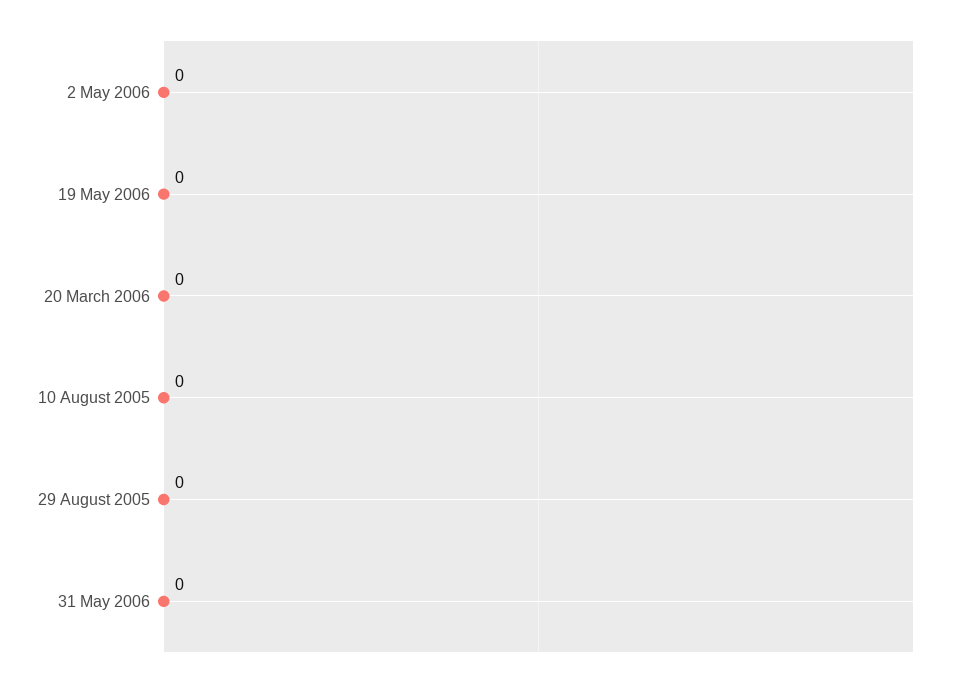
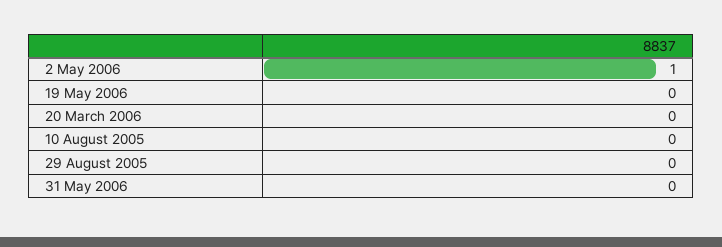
  {
-   "2 May 2006": 0,
+   "2 May 2006": 1,
    "19 May 2006": 0,
    "20 March 2006": 0,
    "10 August 2005": 0,
    "29 August 2005": 0,
    "31 May 2006": 0
  }

